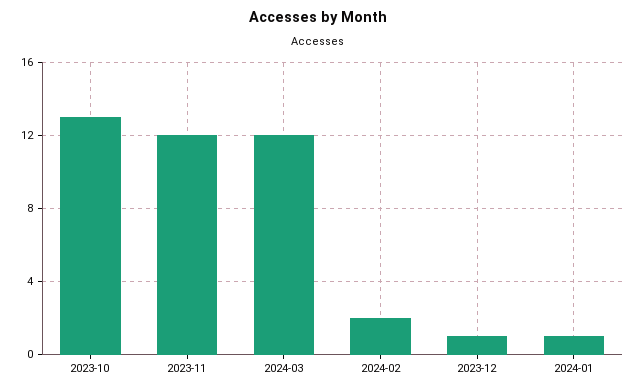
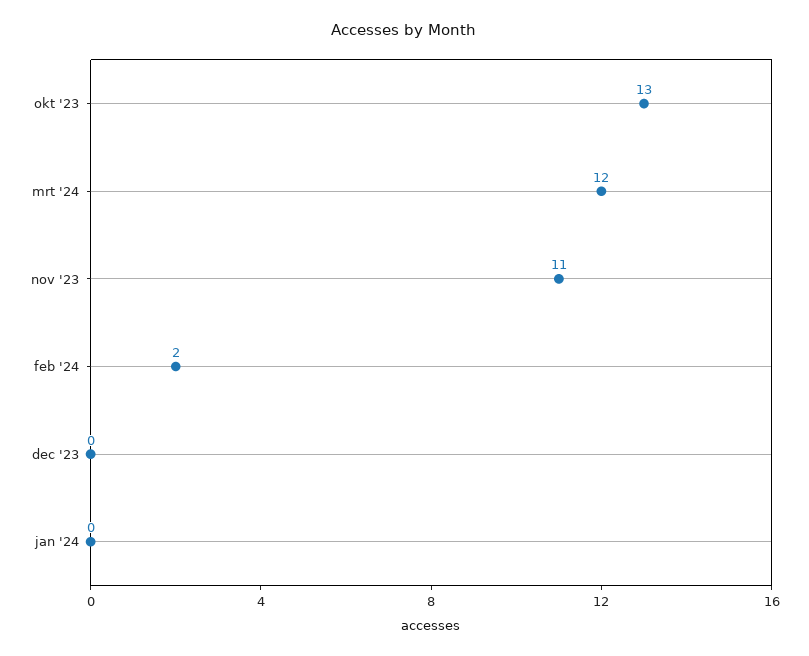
  {
    "2023-10": 13,
-   "2023-11": 12,
+   "2023-11": 11,
    "2024-03": 12,
    "2024-02": 2,
-   "2023-12": 1,
+   "2023-12": 0,
-   "2024-01": 1
+   "2024-01": 0
  }

